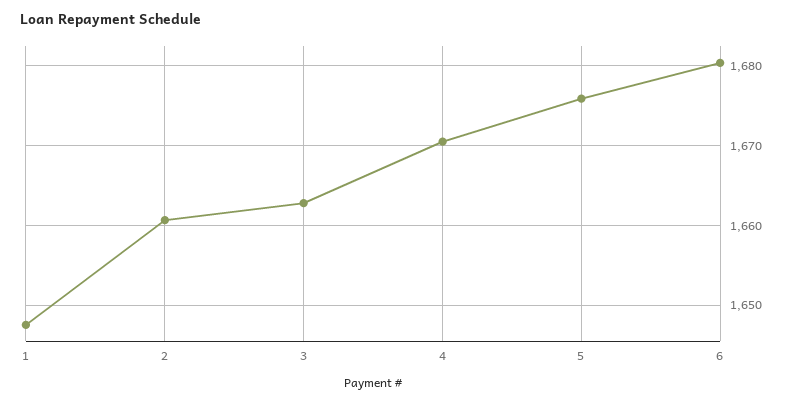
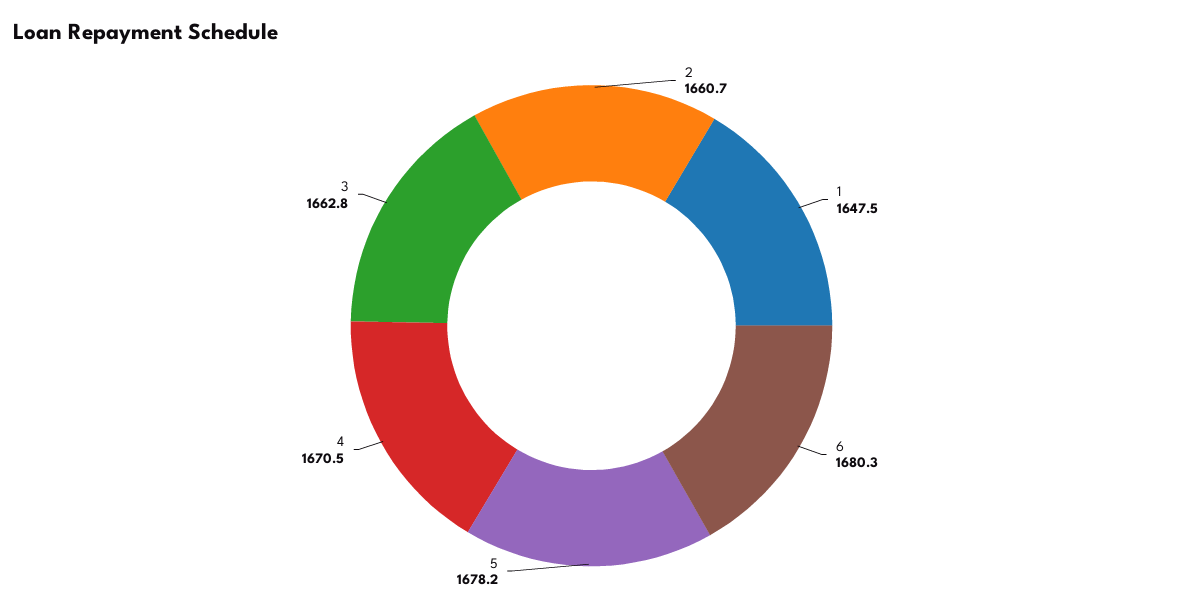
  {
    "1": 1647.5,
    "2": 1660.7,
    "3": 1662.8,
    "4": 1670.5,
-   "5": 1676,
+   "5": 1678.2,
    "6": 1680.3
  }

